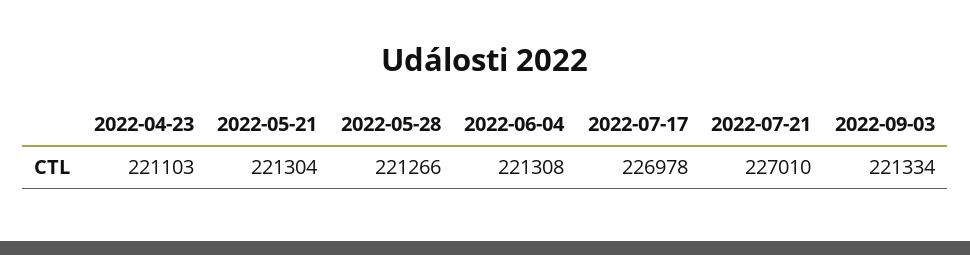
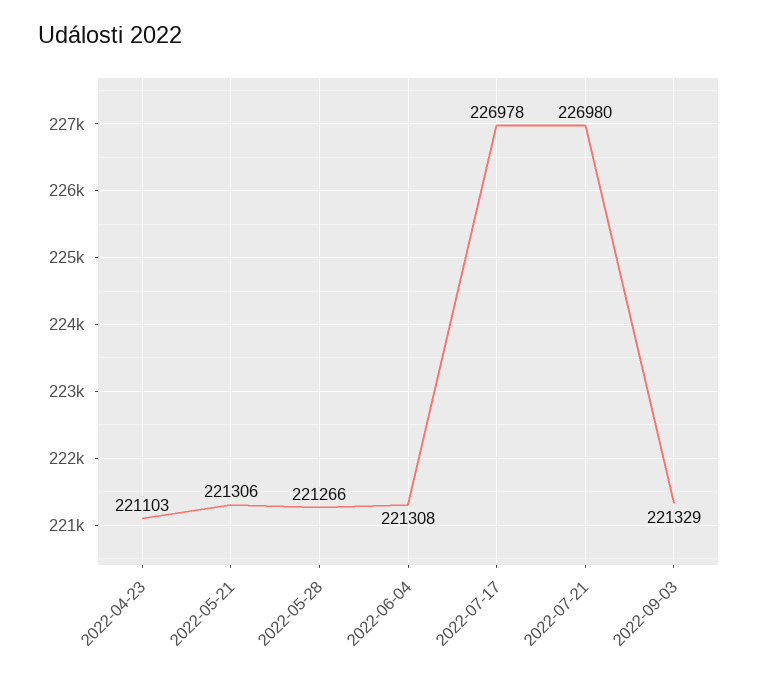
  {
    "2022-04-23": 221103,
-   "2022-05-21": 221304,
+   "2022-05-21": 221306,
    "2022-05-28": 221266,
    "2022-06-04": 221308,
    "2022-07-17": 226978,
-   "2022-07-21": 227010,
+   "2022-07-21": 226980,
-   "2022-09-03": 221334
+   "2022-09-03": 221329
  }

